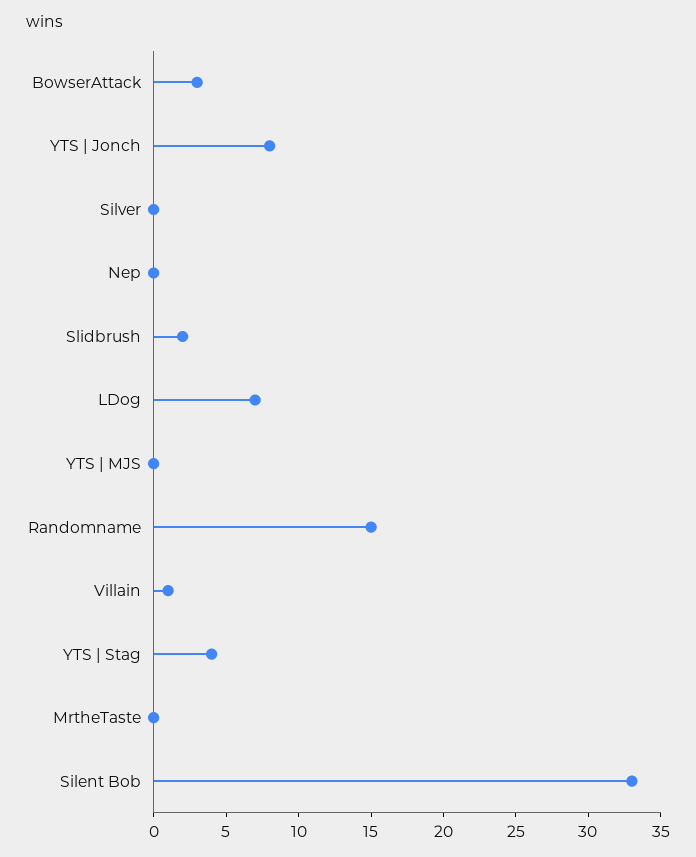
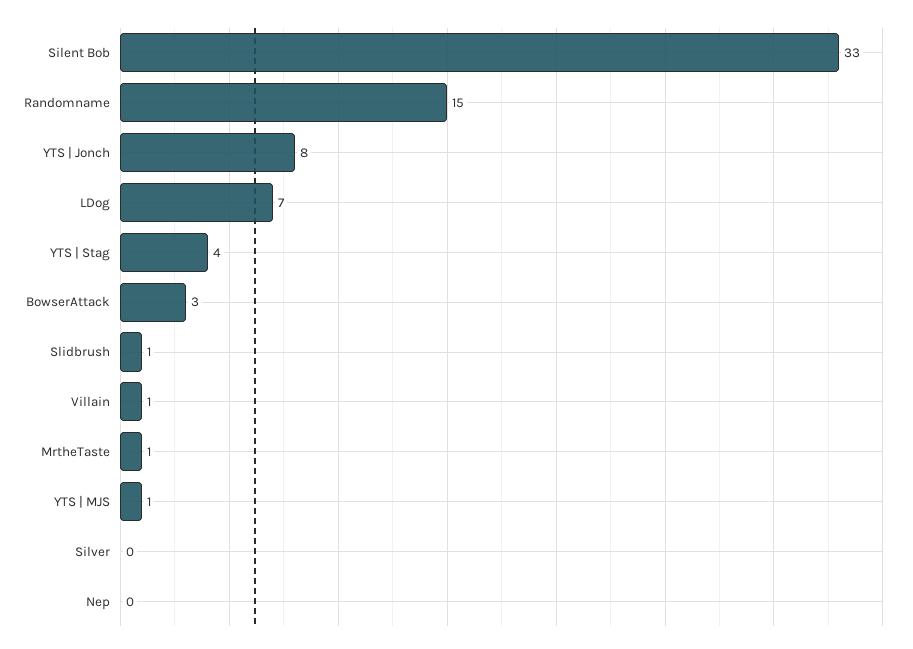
  {
    "BowserAttack": 3,
    "YTS | Jonch": 8,
    "Silver": 0,
    "Nep": 0,
-   "Slidbrush": 2,
+   "Slidbrush": 1,
    "LDog": 7,
-   "YTS | MJS": 0,
+   "YTS | MJS": 1,
    "Randomname": 15,
    "Villain": 1,
    "YTS | Stag": 4,
-   "MrtheTaste": 0,
+   "MrtheTaste": 1,
    "Silent Bob": 33
  }

